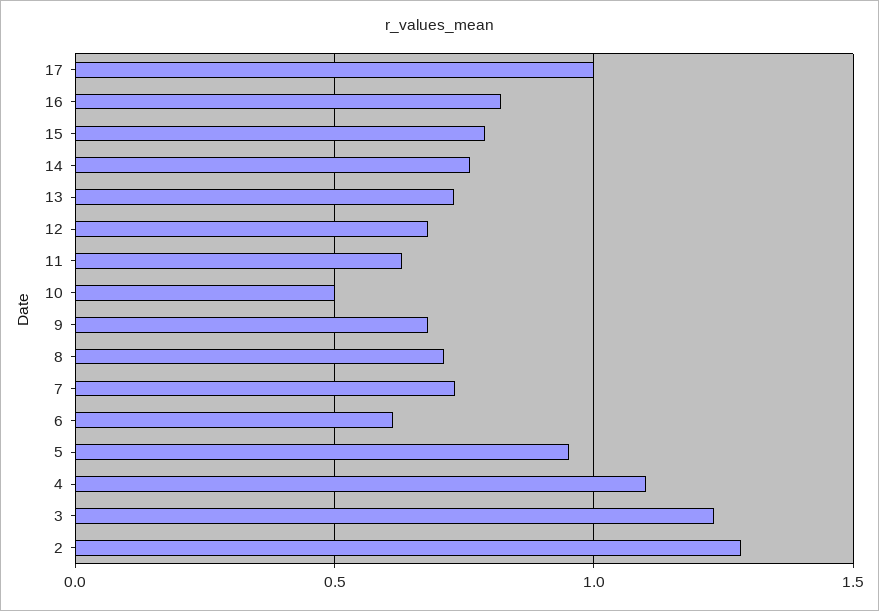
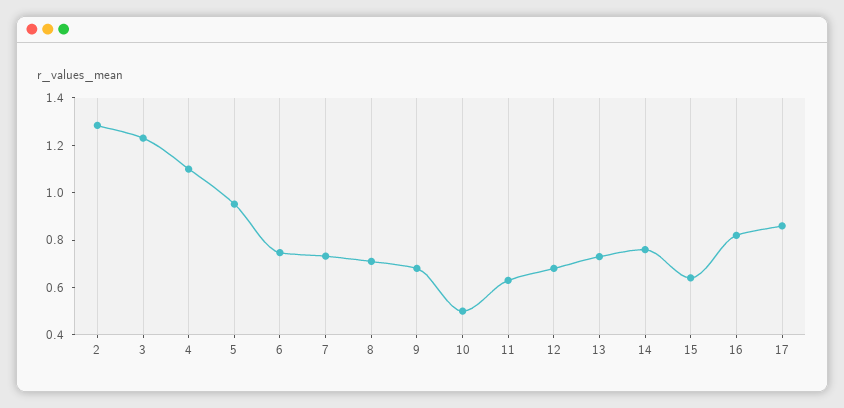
  {
-   "17": 1,
+   "17": 0.85,
    "16": 0.8,
-   "15": 0.8,
+   "15": 0.65,
    "14": 0.75,
    "13": 0.75,
    "12": 0.7,
    "11": 0.65,
    "10": 0.5,
    "9": 0.7,
    "8": 0.7,
    "7": 0.75,
-   "6": 0.6,
+   "6": 0.75,
    "5": 0.95,
    "4": 1.1,
    "3": 1.25,
    "2": 1.3
  }

